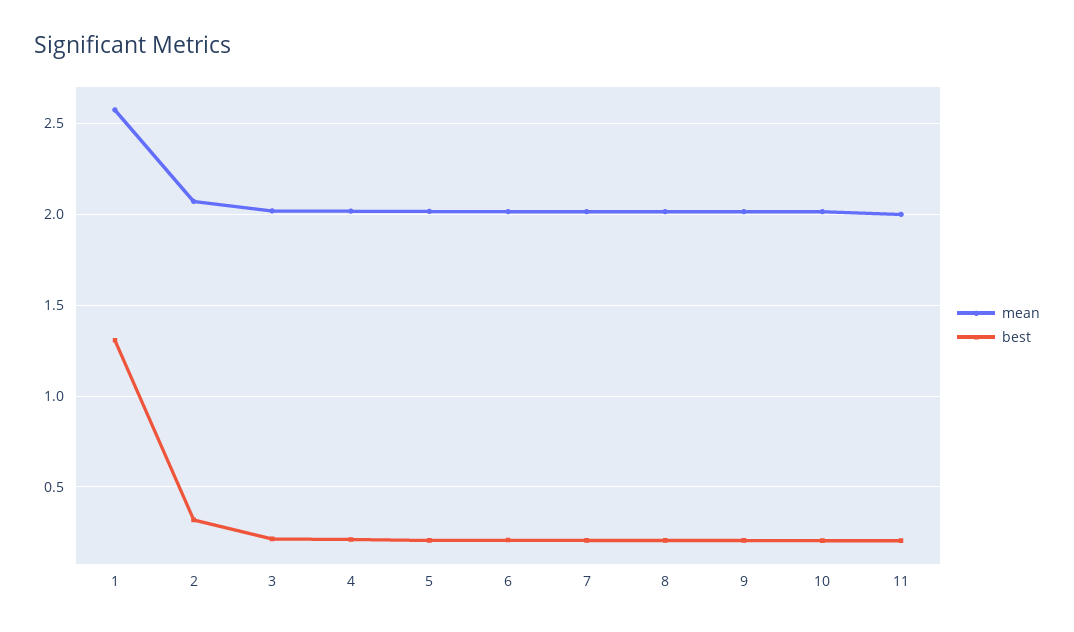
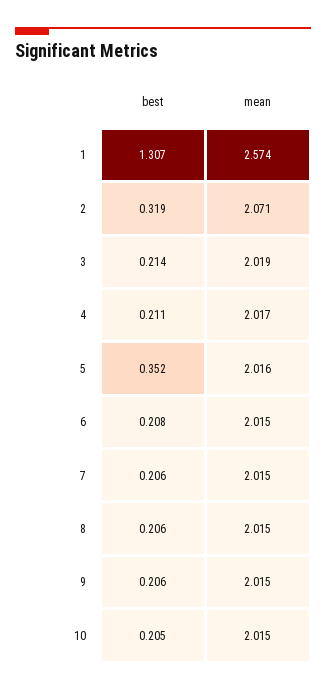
  {
    "mean": {
      "1": 2.574,
      "2": 2.071,
      "3": 2.019,
      "4": 2.017,
      "5": 2.016,
      "6": 2.015,
      "7": 2.015,
      "8": 2.015,
      "9": 2.015,
-     "10": 2.015,
+     "10": 2.015
-     "11": 2
    },
    "best": {
      "1": 1.307,
      "2": 0.319,
      "3": 0.214,
      "4": 0.211,
-     "5": 0.2,
+     "5": 0.352,
      "6": 0.208,
      "7": 0.206,
      "8": 0.206,
      "9": 0.206,
-     "10": 0.205,
+     "10": 0.205
-     "11": 0.2
    }
  }

